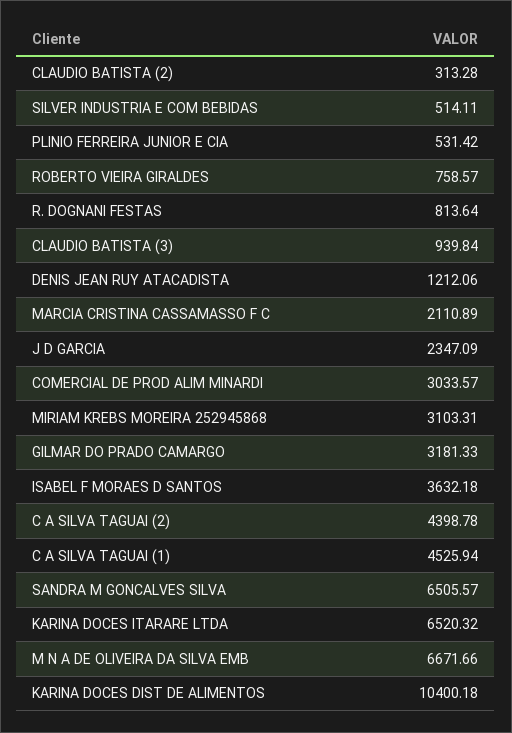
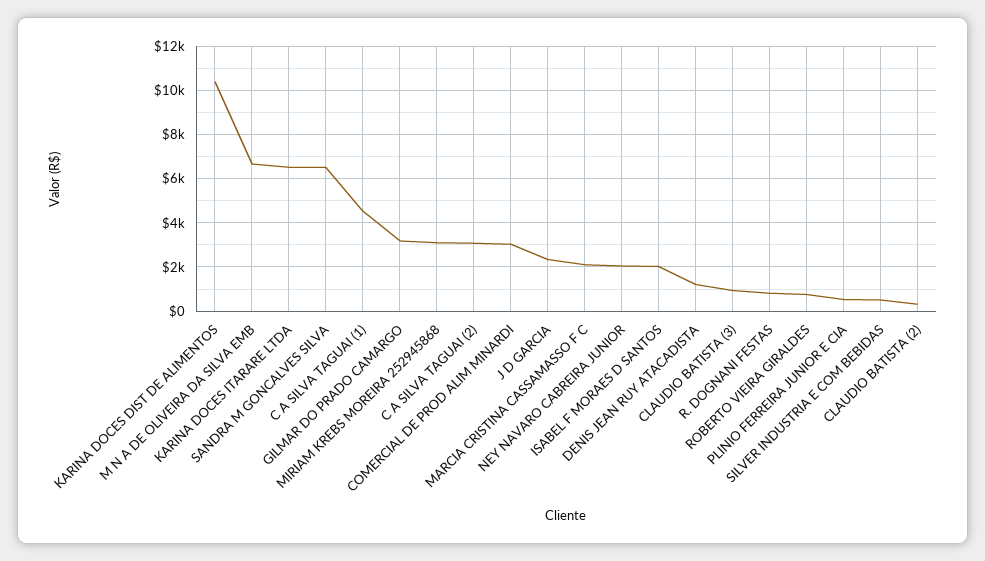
  {
    "CLAUDIO BATISTA (2)": 313.28,
    "SILVER INDUSTRIA E COM BEBIDAS": 514.11,
    "PLINIO FERREIRA JUNIOR E CIA": 531.42,
    "ROBERTO VIEIRA GIRALDES": 758.57,
    "R. DOGNANI FESTAS": 813.64,
    "CLAUDIO BATISTA (3)": 939.84,
    "DENIS JEAN RUY ATACADISTA": 1212.06,
    "MARCIA CRISTINA CASSAMASSO F C": 2110.89,
    "J D GARCIA": 2347.09,
    "COMERCIAL DE PROD ALIM MINARDI": 3033.57,
    "MIRIAM KREBS MOREIRA 252945868": 3103.31,
    "GILMAR DO PRADO CAMARGO": 3181.33,
-   "ISABEL F MORAES D SANTOS": 3632.18,
+   "ISABEL F MORAES D SANTOS": 2000,
-   "C A SILVA TAGUAI (2)": 4398.78,
+   "C A SILVA TAGUAI (2)": 3000,
    "C A SILVA TAGUAI (1)": 4525.94,
    "SANDRA M GONCALVES SILVA": 6505.57,
    "KARINA DOCES ITARARE LTDA": 6520.32,
    "M N A DE OLIVEIRA DA SILVA EMB": 6671.66,
-   "KARINA DOCES DIST DE ALIMENTOS": 10400.18
+   "KARINA DOCES DIST DE ALIMENTOS": 10400.18,
+   "NEY NAVARO CABREIRA JUNIOR": 2000
  }

